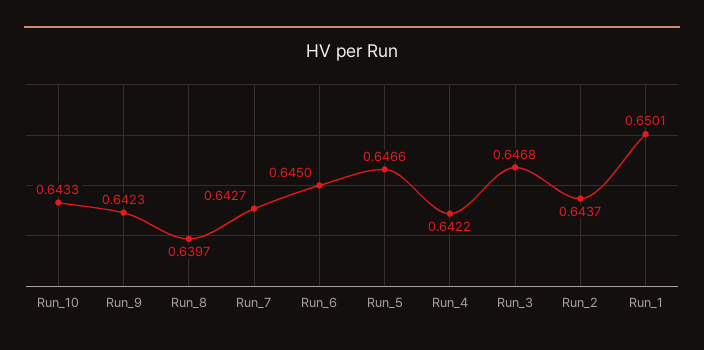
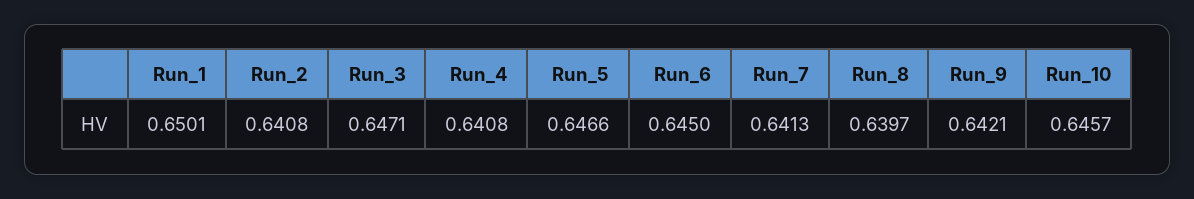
  {
-   "Run_10": 0.6433,
+   "Run_10": 0.6457,
-   "Run_9": 0.6423,
+   "Run_9": 0.6421,
    "Run_8": 0.6397,
-   "Run_7": 0.6427,
+   "Run_7": 0.6413,
    "Run_6": 0.645,
    "Run_5": 0.6466,
-   "Run_4": 0.6422,
+   "Run_4": 0.6408,
-   "Run_3": 0.6468,
+   "Run_3": 0.6471,
-   "Run_2": 0.6437,
+   "Run_2": 0.6408,
    "Run_1": 0.6501
  }

